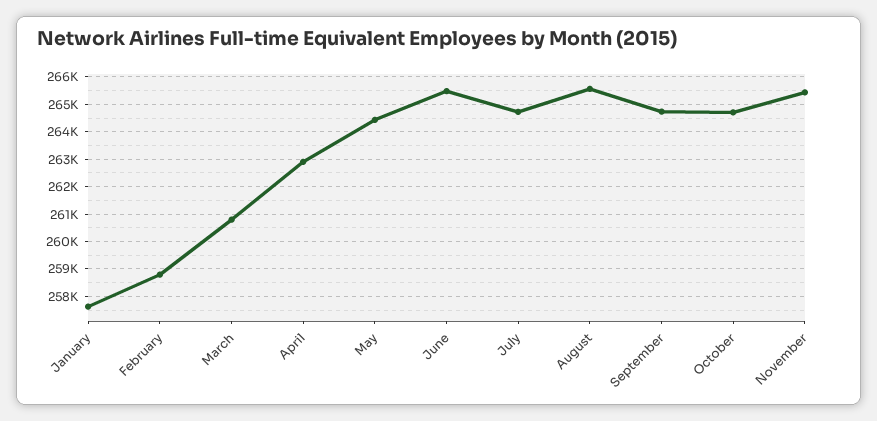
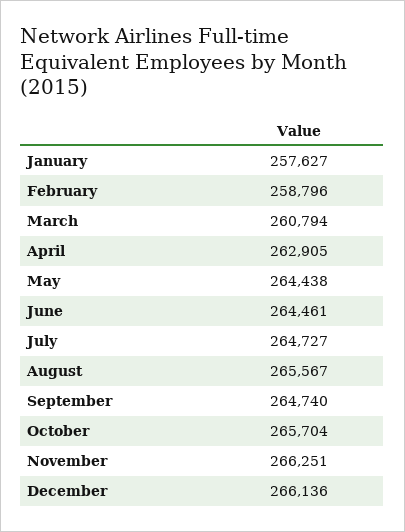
  {
    "January": 257627,
    "February": 258796,
    "March": 260794,
    "April": 262905,
    "May": 264438,
-   "June": 265500,
+   "June": 264461,
    "July": 264727,
    "August": 265567,
    "September": 264740,
-   "October": 264750,
+   "October": 265704,
-   "November": 265500
+   "November": 266251,
+   "December": 266136
  }

